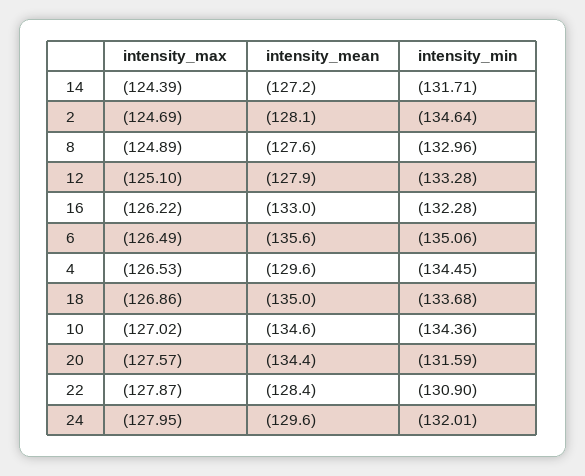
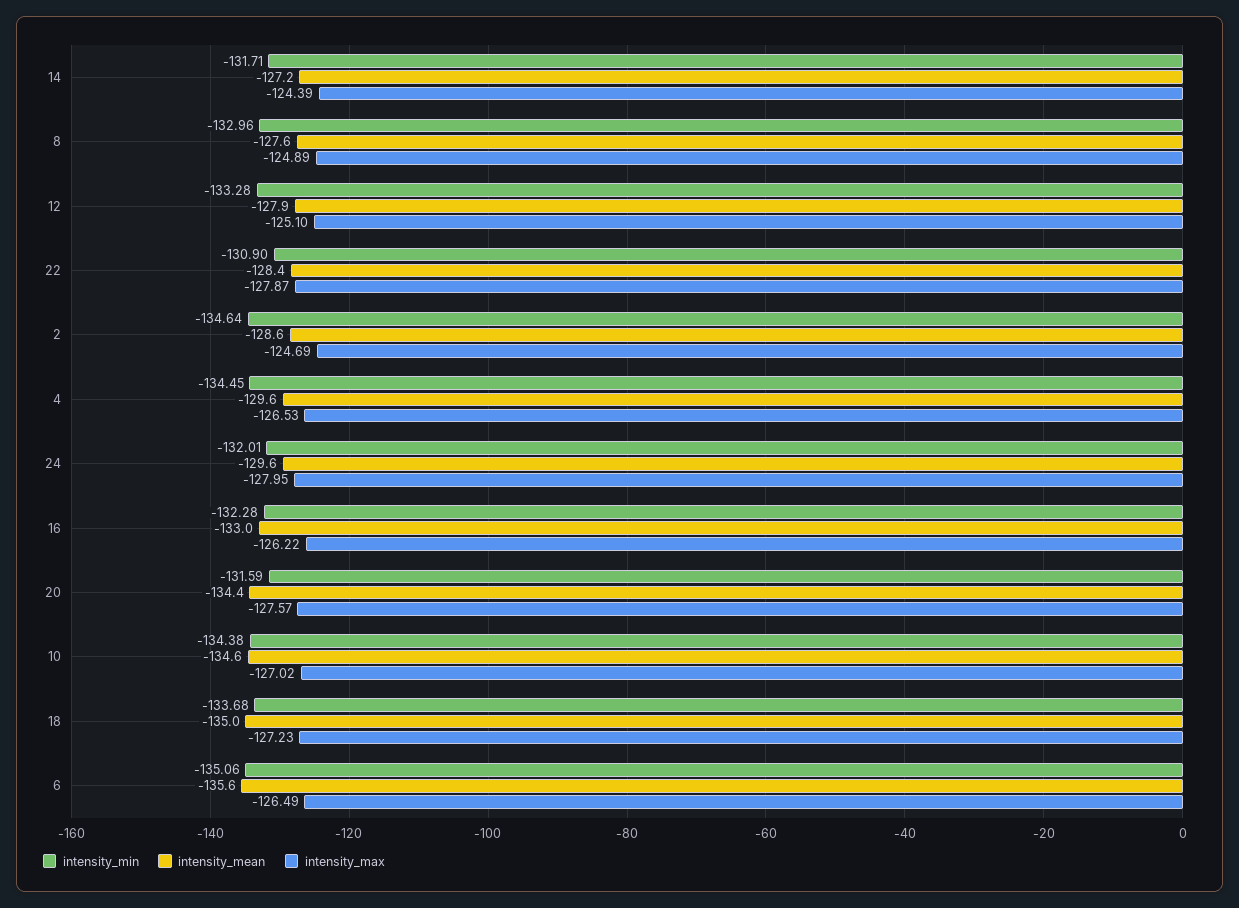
  {
    "intensity_max": {
      "14": -124.39,
      "2": -124.69,
      "8": -124.89,
      "12": -125.1,
      "16": -126.22,
      "6": -126.49,
      "4": -126.53,
-     "18": -126.86,
+     "18": -127.23,
      "10": -127.02,
      "20": -127.57,
      "22": -127.87,
      "24": -127.95
    },
    "intensity_mean": {
      "14": -127.2,
-     "2": -128.1,
+     "2": -128.6,
      "8": -127.6,
      "12": -127.9,
      "16": -133,
      "6": -135.6,
      "4": -129.6,
      "18": -135,
      "10": -134.6,
      "20": -134.4,
      "22": -128.4,
      "24": -129.6
    },
    "intensity_min": {
      "14": -131.71,
      "2": -134.64,
      "8": -132.96,
      "12": -133.28,
      "16": -132.28,
      "6": -135.06,
      "4": -134.45,
      "18": -133.68,
-     "10": -134.36,
+     "10": -134.38,
      "20": -131.59,
      "22": -130.9,
      "24": -132.01
    }
  }

